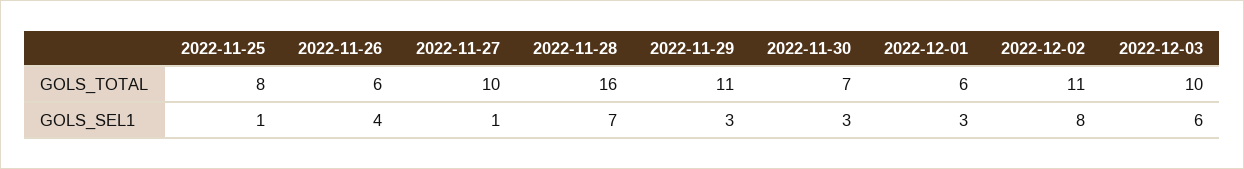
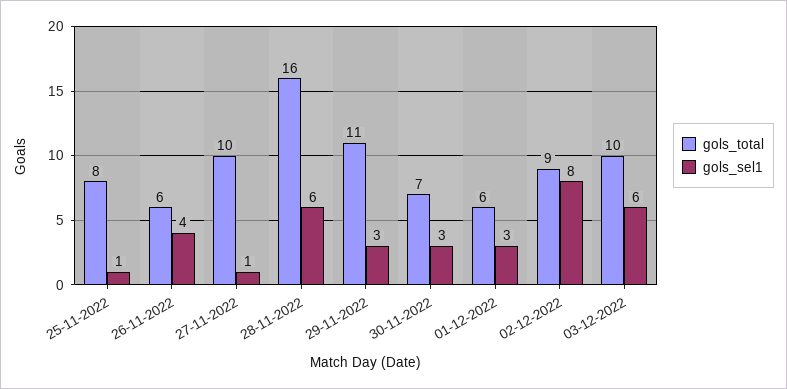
  {
    "GOLS_TOTAL": {
      "2022-11-25": 8,
      "2022-11-26": 6,
      "2022-11-27": 10,
      "2022-11-28": 16,
      "2022-11-29": 11,
      "2022-11-30": 7,
      "2022-12-01": 6,
-     "2022-12-02": 11,
+     "2022-12-02": 9,
      "2022-12-03": 10
    },
    "GOLS_SEL1": {
      "2022-11-25": 1,
      "2022-11-26": 4,
      "2022-11-27": 1,
-     "2022-11-28": 7,
+     "2022-11-28": 6,
      "2022-11-29": 3,
      "2022-11-30": 3,
      "2022-12-01": 3,
      "2022-12-02": 8,
      "2022-12-03": 6
    }
  }

